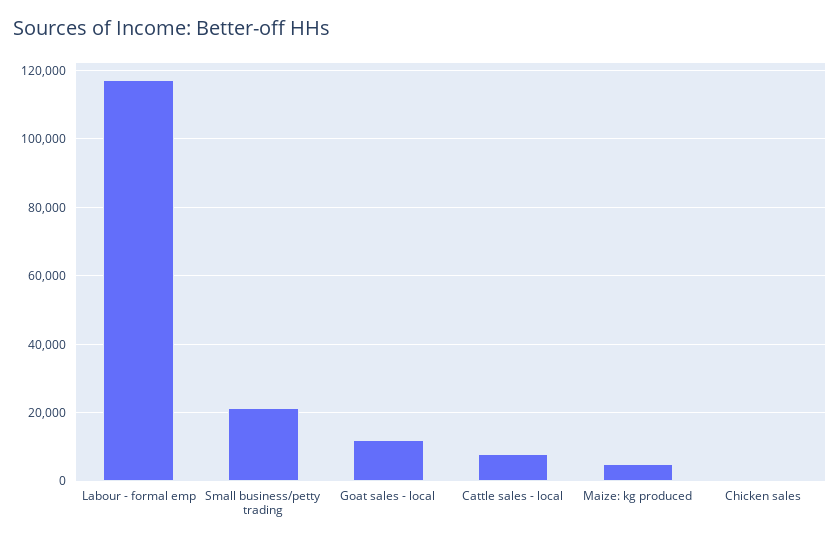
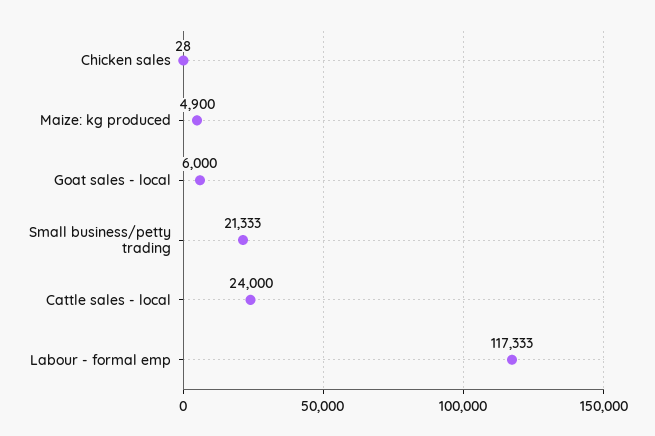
  {
    "Labour - formal emp": 117333,
    "Small business/petty trading": 21333,
-   "Goat sales - local": 12000,
+   "Goat sales - local": 6000,
-   "Cattle sales - local": 8000,
+   "Cattle sales - local": 24000,
    "Maize: kg produced": 4900,
    "Chicken sales": 28
  }

